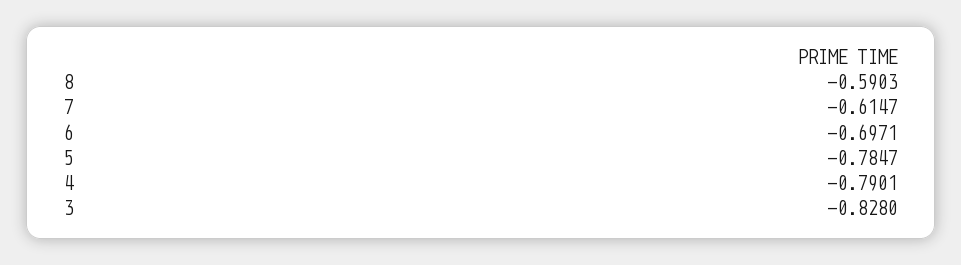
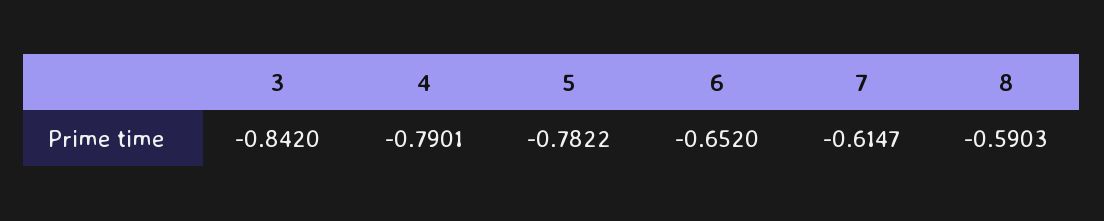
  {
    "8": -0.5903,
    "7": -0.6147,
-   "6": -0.6971,
+   "6": -0.652,
-   "5": -0.7847,
+   "5": -0.7822,
    "4": -0.7901,
-   "3": -0.828
+   "3": -0.842
  }

